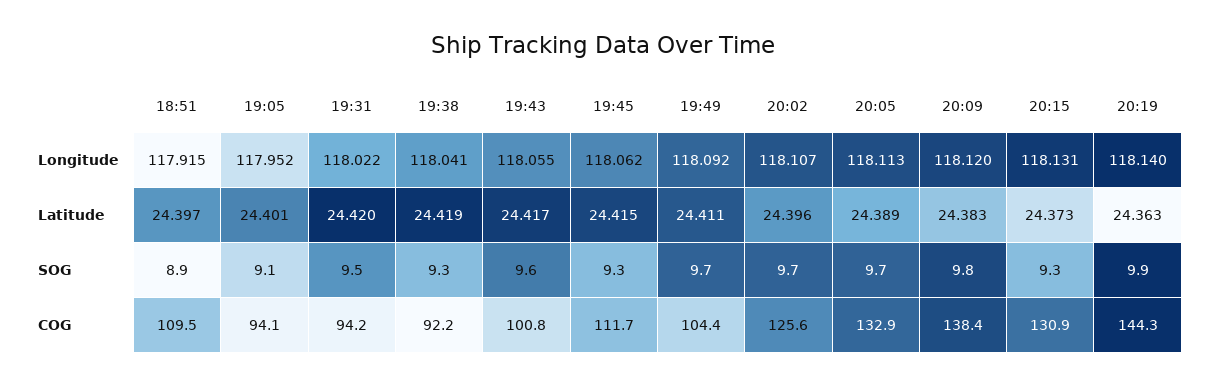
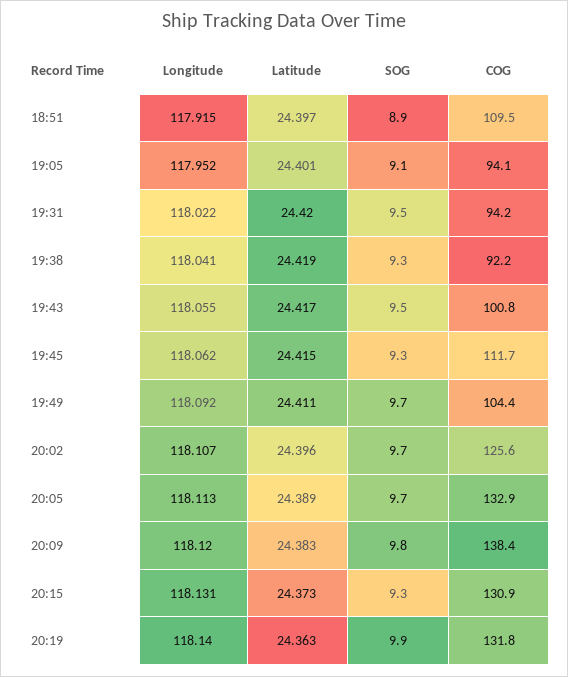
  {
    "18:51": {
      "Longitude": 117.915,
      "Latitude": 24.397,
      "SOG": 8.9,
      "COG": 109.5
    },
    "19:05": {
      "Longitude": 117.952,
      "Latitude": 24.401,
      "SOG": 9.1,
      "COG": 94.1
    },
    "19:31": {
      "Longitude": 118.022,
      "Latitude": 24.42,
      "SOG": 9.5,
      "COG": 94.2
    },
    "19:38": {
      "Longitude": 118.041,
      "Latitude": 24.419,
      "SOG": 9.3,
      "COG": 92.2
    },
    "19:43": {
      "Longitude": 118.055,
      "Latitude": 24.417,
-     "SOG": 9.6,
+     "SOG": 9.5,
      "COG": 100.8
    },
    "19:45": {
      "Longitude": 118.062,
      "Latitude": 24.415,
      "SOG": 9.3,
      "COG": 111.7
    },
    "19:49": {
      "Longitude": 118.092,
      "Latitude": 24.411,
      "SOG": 9.7,
      "COG": 104.4
    },
    "20:02": {
      "Longitude": 118.107,
      "Latitude": 24.396,
      "SOG": 9.7,
      "COG": 125.6
    },
    "20:05": {
      "Longitude": 118.113,
      "Latitude": 24.389,
      "SOG": 9.7,
      "COG": 132.9
    },
    "20:09": {
      "Longitude": 118.12,
      "Latitude": 24.383,
      "SOG": 9.8,
      "COG": 138.4
    },
    "20:15": {
      "Longitude": 118.131,
      "Latitude": 24.373,
      "SOG": 9.3,
      "COG": 130.9
    },
    "20:19": {
      "Longitude": 118.14,
      "Latitude": 24.363,
      "SOG": 9.9,
-     "COG": 144.3
+     "COG": 131.8
    }
  }

